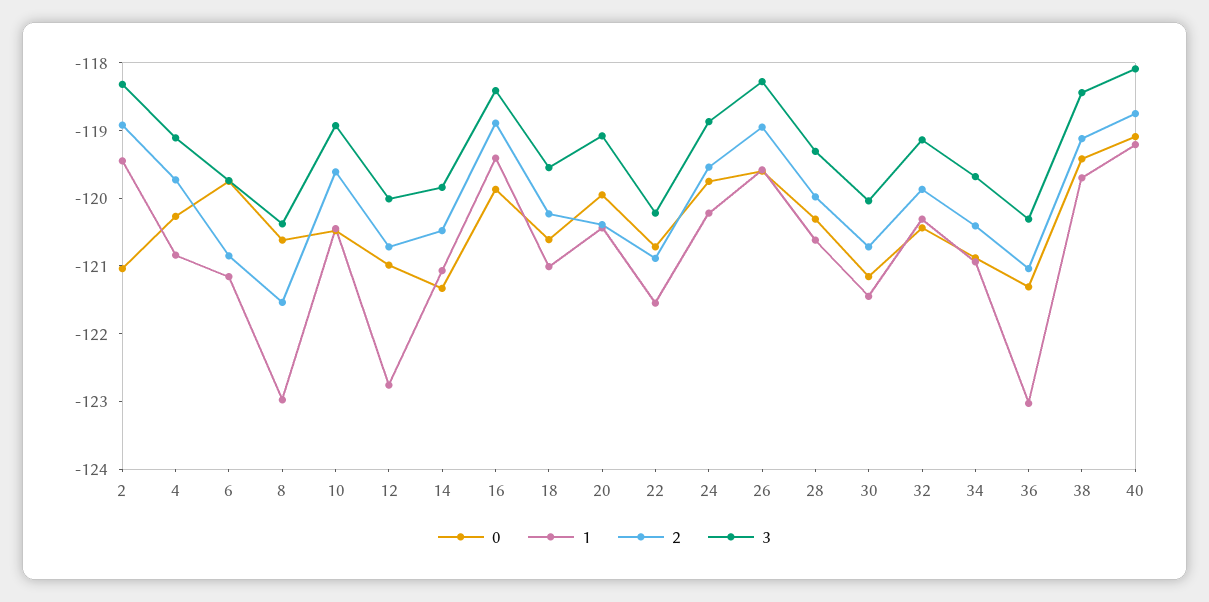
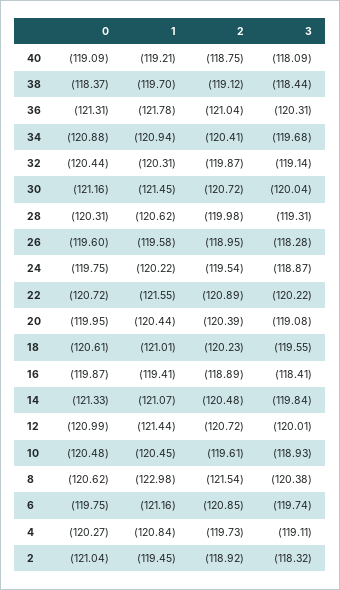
  {
    "0": {
      "2": -121.04,
      "4": -120.27,
      "6": -119.75,
      "8": -120.62,
      "10": -120.48,
      "12": -120.99,
      "14": -121.33,
      "16": -119.87,
      "18": -120.61,
      "20": -119.95,
      "22": -120.72,
      "24": -119.75,
      "26": -119.6,
      "28": -120.31,
      "30": -121.16,
      "32": -120.44,
      "34": -120.88,
      "36": -121.31,
-     "38": -119.4,
+     "38": -118.37,
      "40": -119.09
    },
    "1": {
      "2": -119.45,
      "4": -120.84,
      "6": -121.16,
      "8": -122.98,
      "10": -120.45,
-     "12": -122.8,
+     "12": -121.44,
      "14": -121.07,
      "16": -119.41,
      "18": -121.01,
      "20": -120.44,
      "22": -121.55,
      "24": -120.22,
      "26": -119.58,
      "28": -120.62,
      "30": -121.45,
      "32": -120.31,
      "34": -120.94,
-     "36": -123,
+     "36": -121.78,
      "38": -119.7,
      "40": -119.21
    },
    "2": {
      "2": -118.92,
      "4": -119.73,
      "6": -120.85,
      "8": -121.54,
      "10": -119.61,
      "12": -120.72,
      "14": -120.48,
      "16": -118.89,
      "18": -120.23,
      "20": -120.39,
      "22": -120.89,
      "24": -119.54,
      "26": -118.95,
      "28": -119.98,
      "30": -120.72,
      "32": -119.87,
      "34": -120.41,
      "36": -121.04,
      "38": -119.12,
      "40": -118.75
    },
    "3": {
      "2": -118.32,
      "4": -119.11,
      "6": -119.74,
      "8": -120.38,
      "10": -118.93,
      "12": -120.01,
      "14": -119.84,
      "16": -118.41,
      "18": -119.55,
      "20": -119.08,
      "22": -120.22,
      "24": -118.87,
      "26": -118.28,
      "28": -119.31,
      "30": -120.04,
      "32": -119.14,
      "34": -119.68,
      "36": -120.31,
      "38": -118.44,
      "40": -118.09
    }
  }

